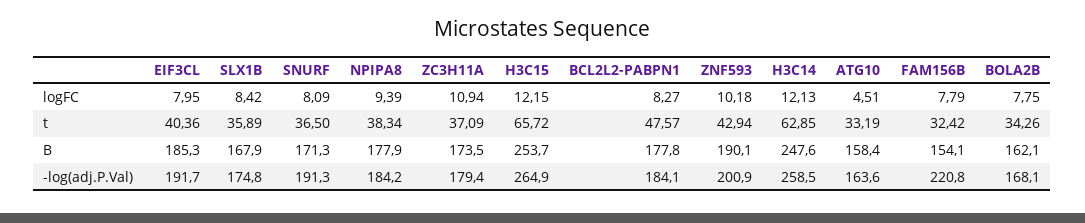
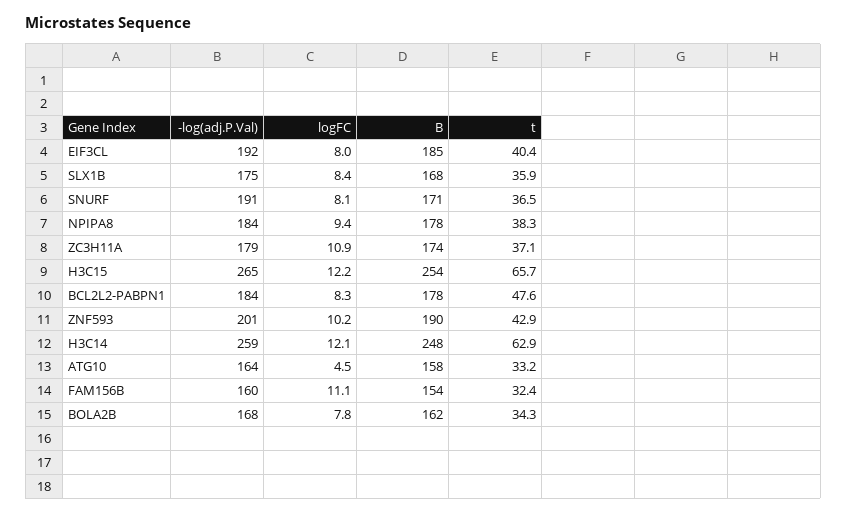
  {
    "EIF3CL": {
      "logFC": 7.95,
      "t": 40.36,
      "B": 185.3,
      "-log(adj.P.Val)": 191.7
    },
    "SLX1B": {
      "logFC": 8.42,
      "t": 35.89,
      "B": 167.9,
      "-log(adj.P.Val)": 174.8
    },
    "SNURF": {
      "logFC": 8.09,
      "t": 36.5,
      "B": 171.3,
      "-log(adj.P.Val)": 191.3
    },
    "NPIPA8": {
      "logFC": 9.39,
      "t": 38.34,
      "B": 177.9,
      "-log(adj.P.Val)": 184.2
    },
    "ZC3H11A": {
      "logFC": 10.94,
      "t": 37.09,
      "B": 173.5,
      "-log(adj.P.Val)": 179.4
    },
    "H3C15": {
      "logFC": 12.15,
      "t": 65.72,
      "B": 253.7,
      "-log(adj.P.Val)": 264.9
    },
    "BCL2L2-PABPN1": {
      "logFC": 8.27,
      "t": 47.57,
      "B": 177.8,
      "-log(adj.P.Val)": 184.1
    },
    "ZNF593": {
      "logFC": 10.18,
      "t": 42.94,
      "B": 190.1,
      "-log(adj.P.Val)": 200.9
    },
    "H3C14": {
      "logFC": 12.13,
      "t": 62.85,
      "B": 247.6,
      "-log(adj.P.Val)": 258.5
    },
    "ATG10": {
      "logFC": 4.51,
      "t": 33.19,
      "B": 158.4,
      "-log(adj.P.Val)": 163.6
    },
    "FAM156B": {
-     "logFC": 7.79,
+     "logFC": 11.1,
      "t": 32.42,
      "B": 154.1,
-     "-log(adj.P.Val)": 220.8
+     "-log(adj.P.Val)": 160
    },
    "BOLA2B": {
      "logFC": 7.75,
      "t": 34.26,
      "B": 162.1,
      "-log(adj.P.Val)": 168.1
    }
  }

